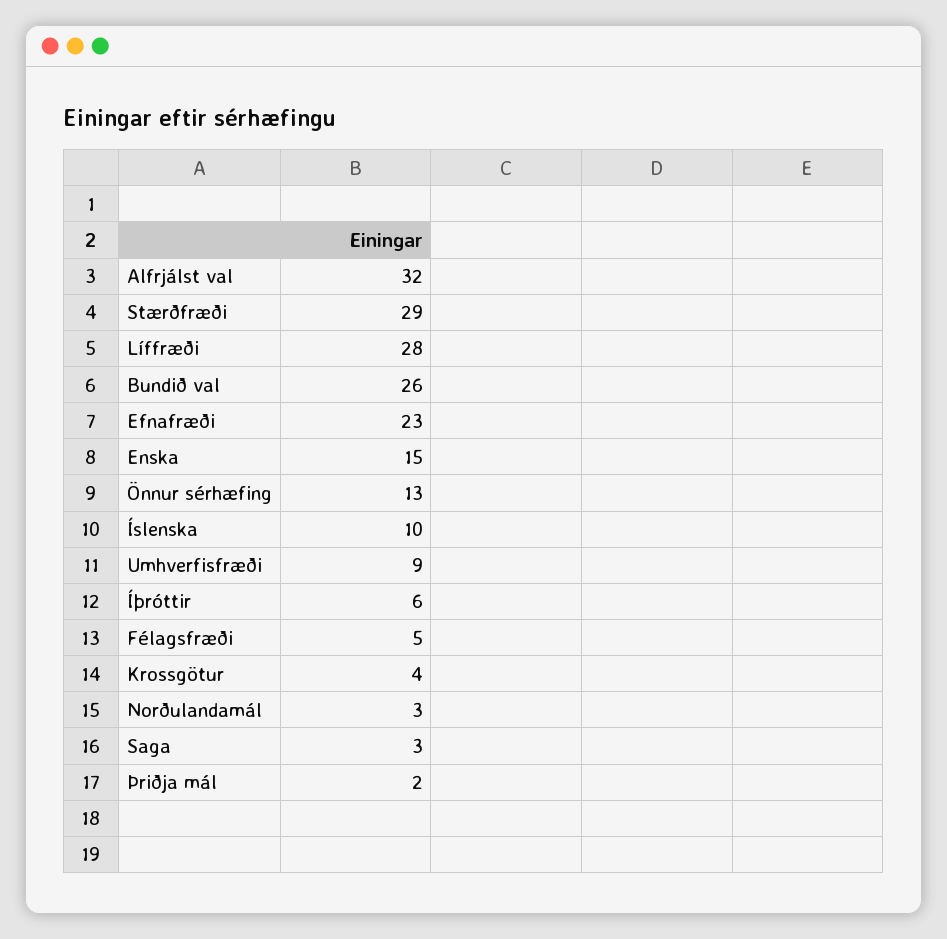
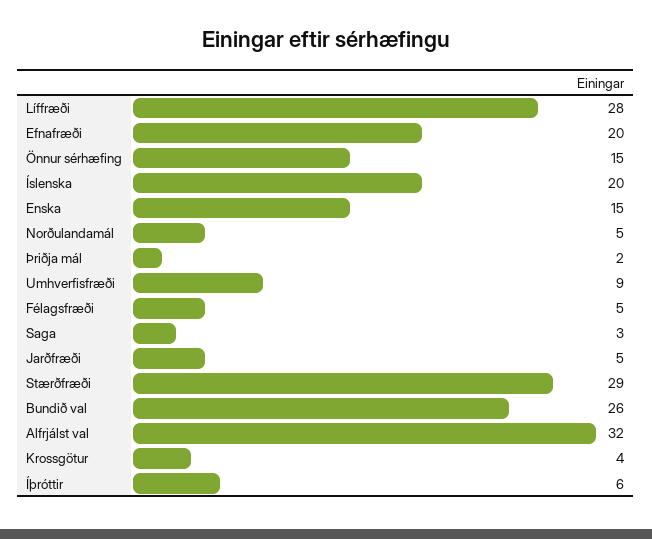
  {
    "Alfrjálst val": 32,
    "Stærðfræði": 29,
    "Líffræði": 28,
    "Bundið val": 26,
-   "Efnafræði": 23,
+   "Efnafræði": 20,
    "Enska": 15,
-   "Önnur sérhæfing": 13,
+   "Önnur sérhæfing": 15,
-   "Íslenska": 10,
+   "Íslenska": 20,
    "Umhverfisfræði": 9,
    "Íþróttir": 6,
    "Félagsfræði": 5,
    "Krossgötur": 4,
-   "Norðulandamál": 3,
+   "Norðulandamál": 5,
    "Saga": 3,
-   "Þriðja mál": 2
+   "Þriðja mál": 2,
+   "Jarðfræði": 5
  }

